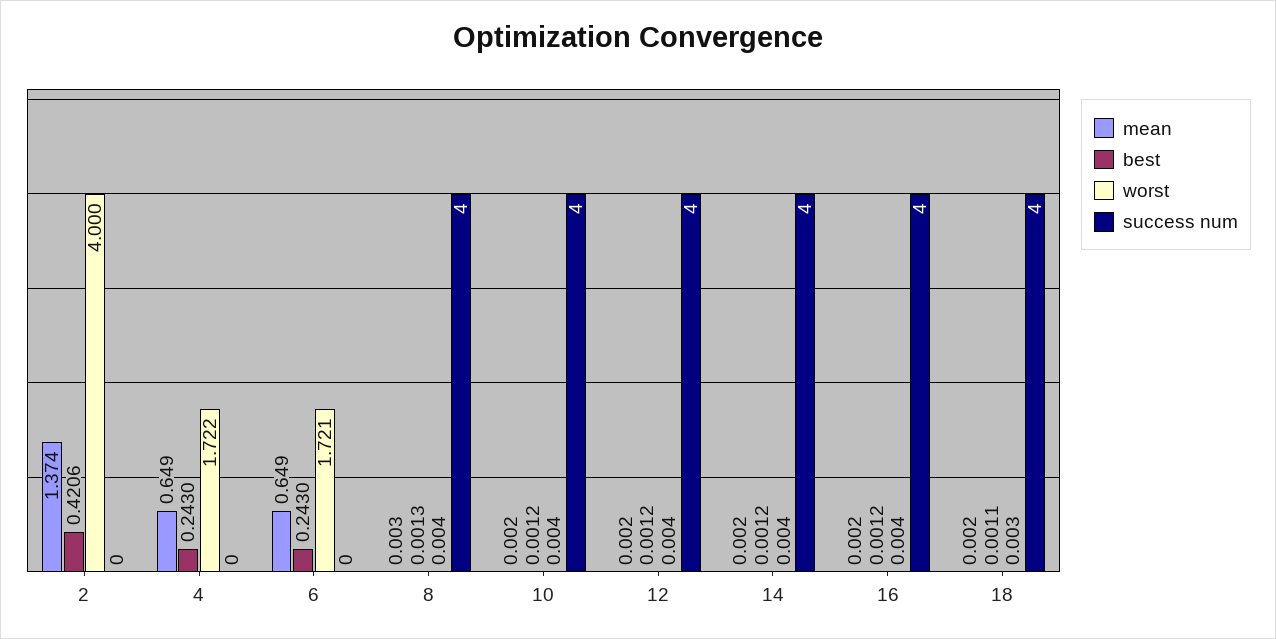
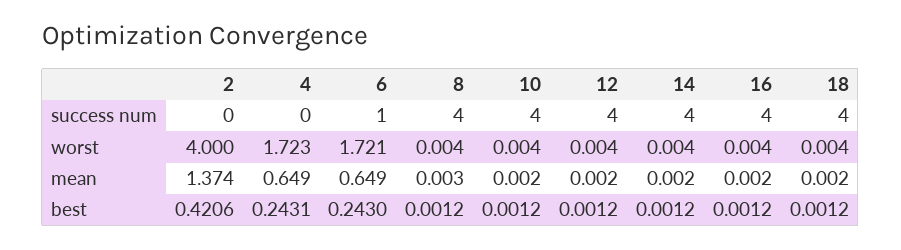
  {
    "mean": {
      "2": 1.374,
      "4": 0.649,
      "6": 0.649,
      "8": 0.003,
      "10": 0.002,
      "12": 0.002,
      "14": 0.002,
      "16": 0.002,
      "18": 0.002
    },
    "best": {
      "2": 0.4206,
-     "4": 0.243,
+     "4": 0.2431,
      "6": 0.243,
-     "8": 0.0013,
+     "8": 0.0012,
      "10": 0.0012,
      "12": 0.0012,
      "14": 0.0012,
      "16": 0.0012,
-     "18": 0.0011
+     "18": 0.0012
    },
    "worst": {
      "2": 4,
-     "4": 1.722,
+     "4": 1.723,
      "6": 1.721,
      "8": 0.004,
      "10": 0.004,
      "12": 0.004,
      "14": 0.004,
      "16": 0.004,
-     "18": 0.003
+     "18": 0.004
    },
    "success num": {
      "2": 0,
      "4": 0,
-     "6": 0,
+     "6": 1,
      "8": 4,
      "10": 4,
      "12": 4,
      "14": 4,
      "16": 4,
      "18": 4
    }
  }

